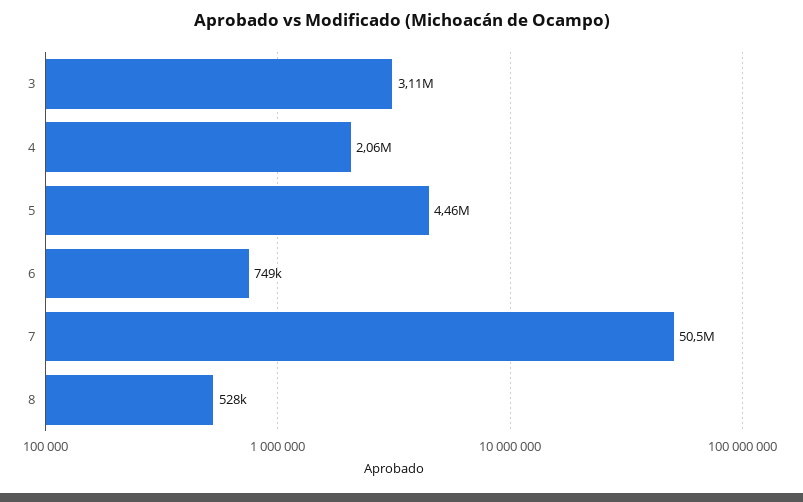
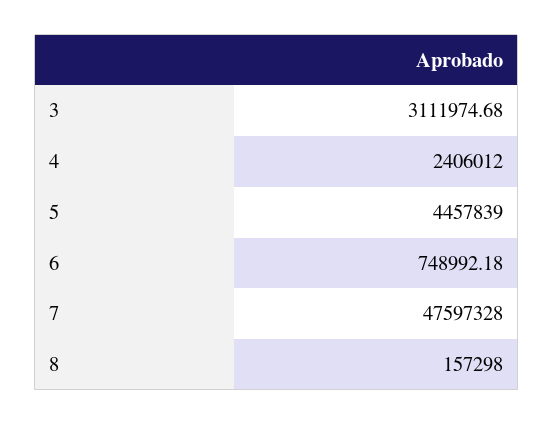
  {
    "3": 3111974.68,
-   "4": 2060000,
+   "4": 2406012,
    "5": 4457839,
    "6": 748992.18,
-   "7": 50500000,
+   "7": 47597328,
-   "8": 528000
+   "8": 157298
  }

